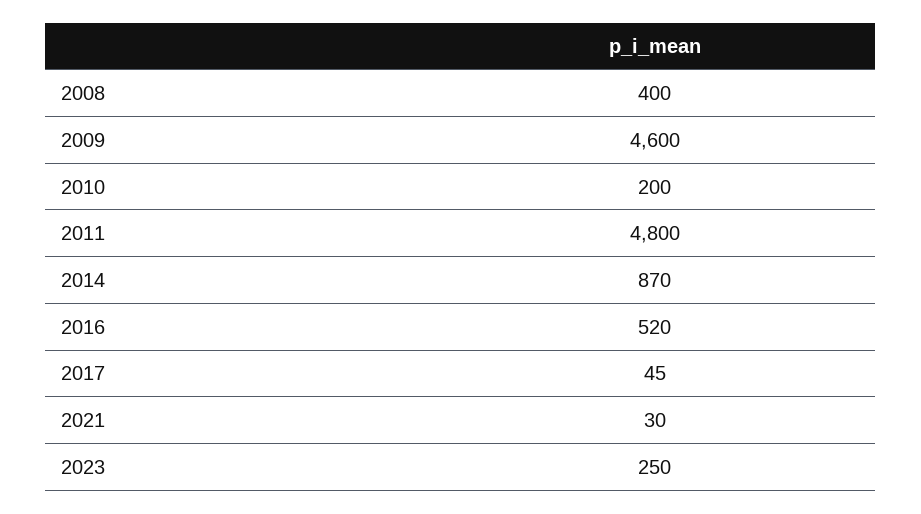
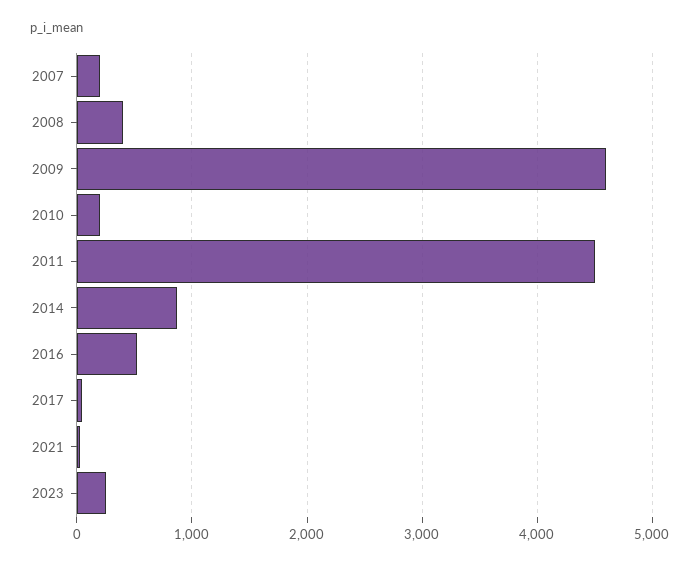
  {
    "2008": 400,
    "2009": 4600,
    "2010": 200,
-   "2011": 4800,
+   "2011": 4500,
    "2014": 870,
    "2016": 520,
    "2017": 45,
    "2021": 30,
-   "2023": 250
+   "2023": 250,
+   "2007": 200
  }

